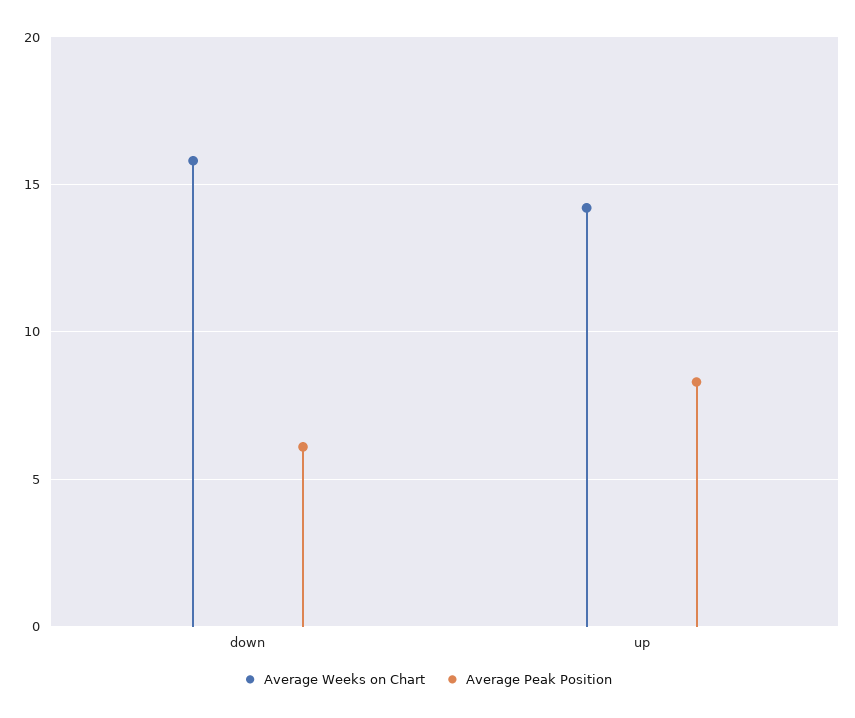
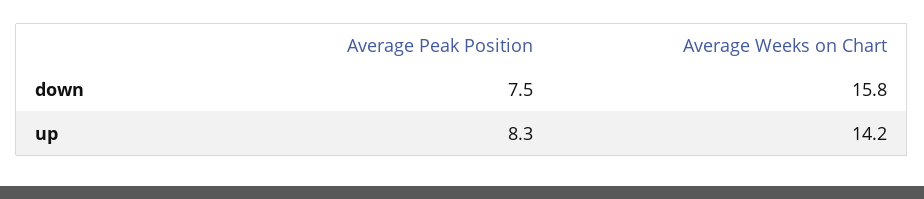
  {
    "Average Weeks on Chart": {
      "down": 15.8,
      "up": 14.2
    },
    "Average Peak Position": {
-     "down": 6,
+     "down": 7.5,
      "up": 8.3
    }
  }

